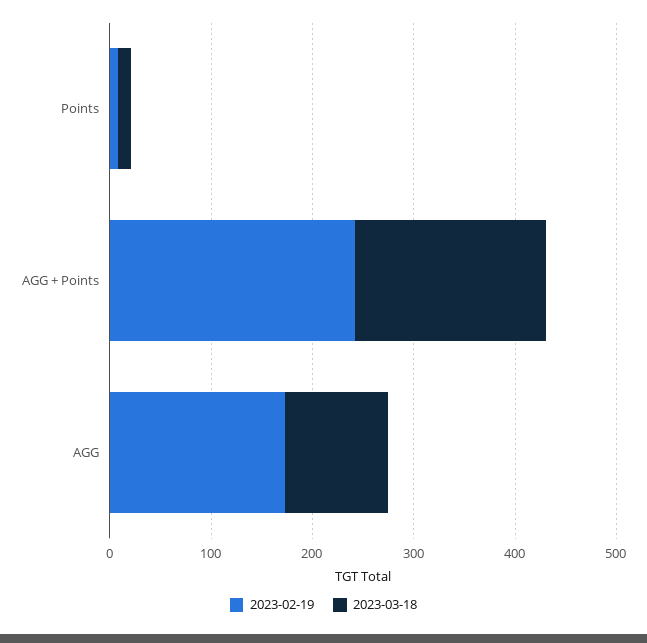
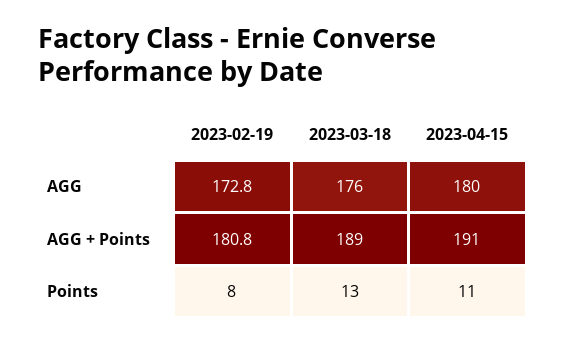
  {
    "2023-02-19": {
      "Points": 8,
-     "AGG + Points": 240,
+     "AGG + Points": 180.8,
      "AGG": 172.8
    },
    "2023-03-18": {
      "Points": 13,
      "AGG + Points": 189,
-     "AGG": 100
+     "AGG": 176
-   }
+   },
+   "2023-04-15": {
+     "AGG": 180,
+     "AGG + Points": 191,
+     "Points": 11
+   }
  }

